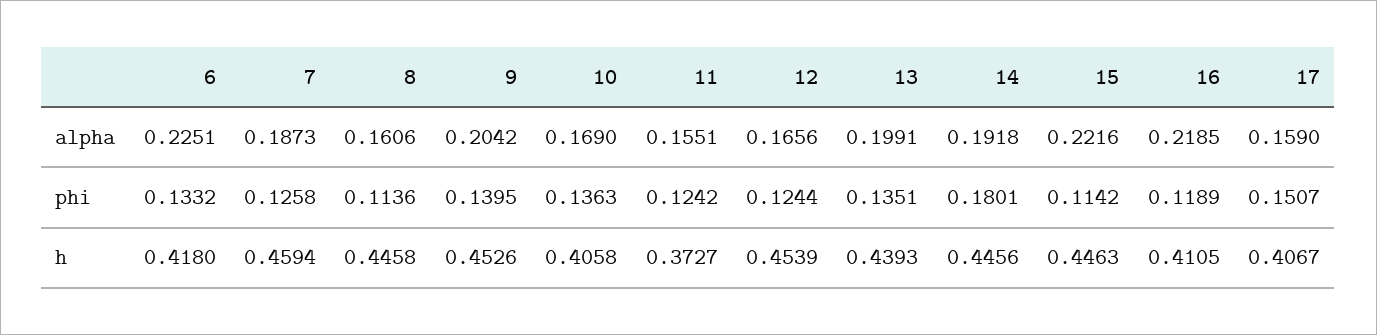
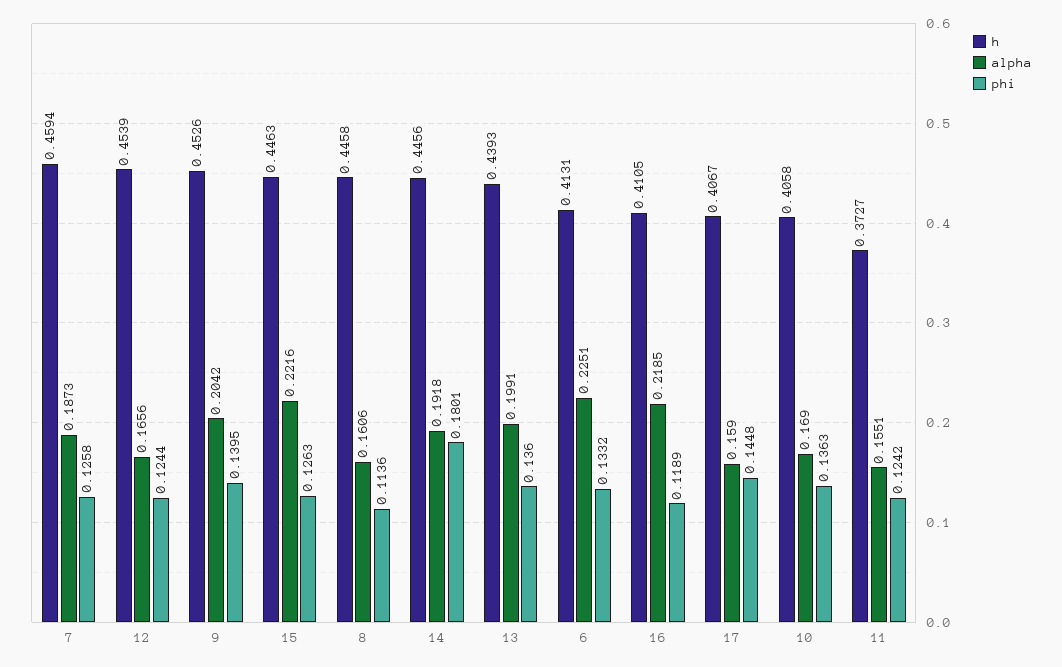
  {
    "alpha": {
      "6": 0.2251,
      "7": 0.1873,
      "8": 0.1606,
      "9": 0.2042,
      "10": 0.169,
      "11": 0.1551,
      "12": 0.1656,
      "13": 0.1991,
      "14": 0.1918,
      "15": 0.2216,
      "16": 0.2185,
      "17": 0.159
    },
    "phi": {
      "6": 0.1332,
      "7": 0.1258,
      "8": 0.1136,
      "9": 0.1395,
      "10": 0.1363,
      "11": 0.1242,
      "12": 0.1244,
-     "13": 0.1351,
+     "13": 0.136,
      "14": 0.1801,
-     "15": 0.1142,
+     "15": 0.1263,
      "16": 0.1189,
-     "17": 0.1507
+     "17": 0.1448
    },
    "h": {
-     "6": 0.418,
+     "6": 0.4131,
      "7": 0.4594,
      "8": 0.4458,
      "9": 0.4526,
      "10": 0.4058,
      "11": 0.3727,
      "12": 0.4539,
      "13": 0.4393,
      "14": 0.4456,
      "15": 0.4463,
      "16": 0.4105,
      "17": 0.4067
    }
  }

